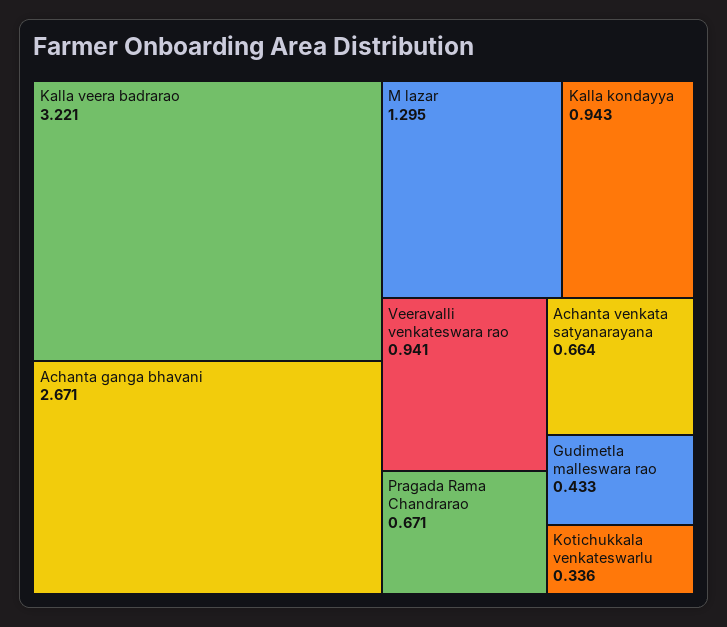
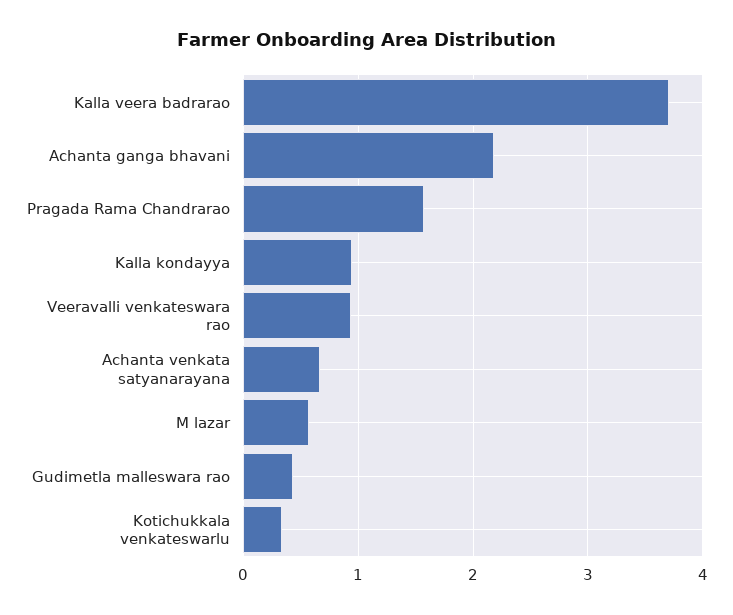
  {
-   "Kalla veera badrarao": 3.221,
+   "Kalla veera badrarao": 3.7,
-   "Achanta ganga bhavani": 2.671,
+   "Achanta ganga bhavani": 2.2,
-   "M lazar": 1.295,
+   "M lazar": 0.6,
    "Kalla kondayya": 0.943,
    "Veeravalli venkateswara rao": 0.941,
-   "Pragada Rama Chandrarao": 0.671,
+   "Pragada Rama Chandrarao": 1.6,
    "Achanta venkata satyanarayana": 0.664,
    "Gudimetla malleswara rao": 0.433,
    "Kotichukkala venkateswarlu": 0.336
  }

